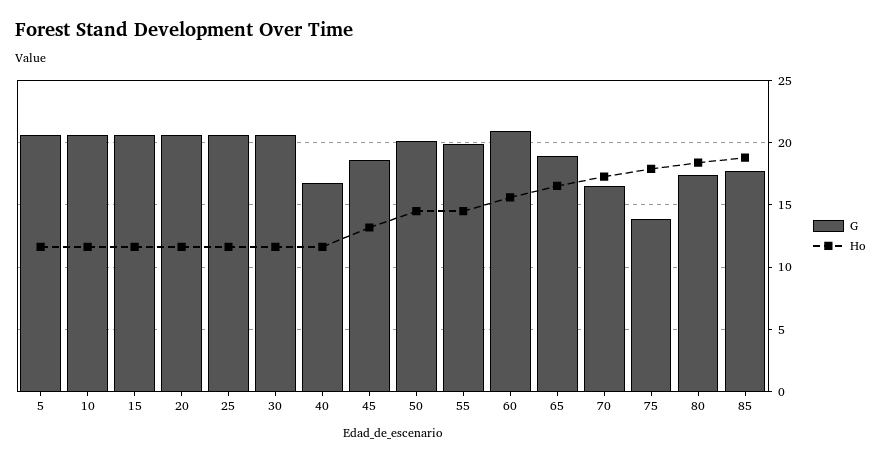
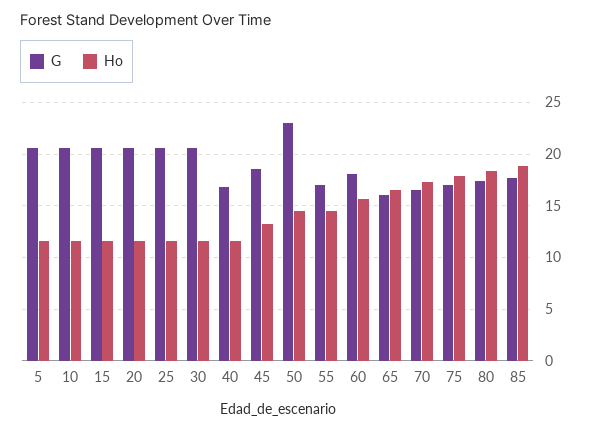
  {
    "G": {
      "5": 20.5,
      "10": 20.5,
      "15": 20.5,
      "20": 20.5,
      "25": 20.5,
      "30": 20.5,
      "40": 17,
      "45": 18.5,
-     "50": 20,
+     "50": 23,
-     "55": 20,
+     "55": 17,
-     "60": 21,
+     "60": 18,
-     "65": 19,
+     "65": 16,
      "70": 16.5,
-     "75": 14,
+     "75": 17,
      "80": 17.5,
      "85": 17.5
    },
    "Ho": {
      "5": 11.5,
      "10": 11.5,
      "15": 11.5,
      "20": 11.5,
      "25": 11.5,
      "30": 11.5,
      "40": 11.5,
      "45": 13,
      "50": 14.5,
      "55": 14.5,
      "60": 15.5,
      "65": 16.5,
      "70": 17.5,
      "75": 18,
      "80": 18.5,
      "85": 19
    }
  }

